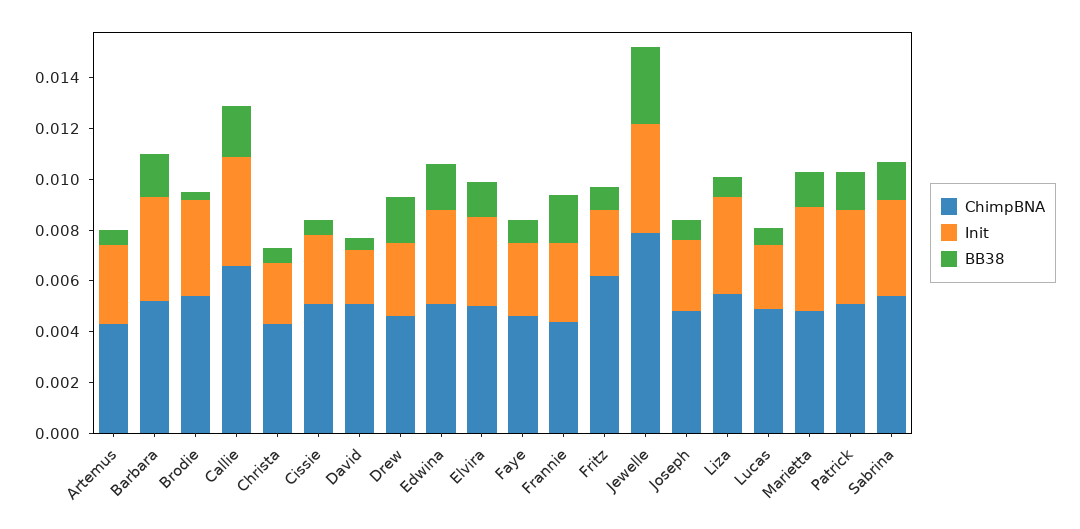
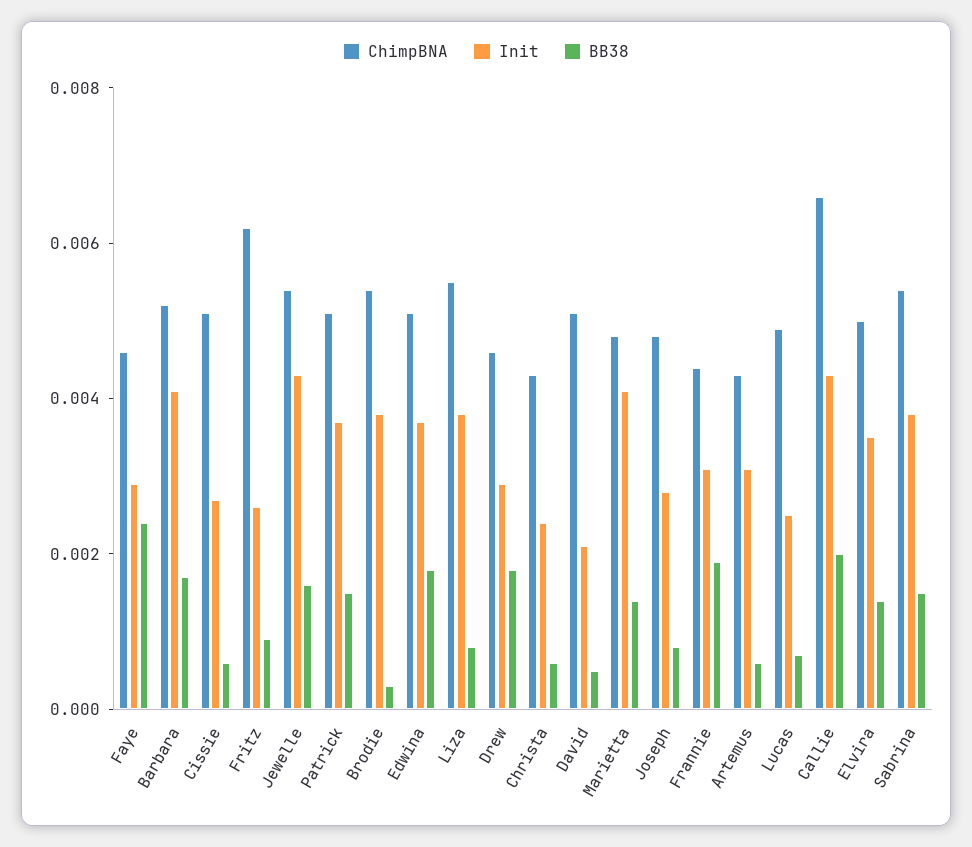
  {
    "ChimpBNA": {
      "Artemus": 0.0045,
      "Barbara": 0.005,
      "Brodie": 0.0055,
      "Callie": 0.0065,
      "Christa": 0.0045,
      "Cissie": 0.005,
      "David": 0.005,
      "Drew": 0.0045,
      "Edwina": 0.005,
      "Elvira": 0.005,
      "Faye": 0.0045,
      "Frannie": 0.0045,
      "Fritz": 0.006,
-     "Jewelle": 0.008,
+     "Jewelle": 0.0055,
      "Joseph": 0.005,
      "Liza": 0.0055,
      "Lucas": 0.005,
      "Marietta": 0.005,
      "Patrick": 0.005,
      "Sabrina": 0.0055
    },
    "Init": {
      "Artemus": 0.003,
      "Barbara": 0.004,
      "Brodie": 0.004,
      "Callie": 0.0045,
      "Christa": 0.0025,
      "Cissie": 0.0025,
      "David": 0.002,
      "Drew": 0.003,
      "Edwina": 0.0035,
      "Elvira": 0.0035,
      "Faye": 0.003,
      "Frannie": 0.003,
      "Fritz": 0.0025,
      "Jewelle": 0.0045,
      "Joseph": 0.003,
      "Liza": 0.004,
      "Lucas": 0.0025,
      "Marietta": 0.004,
      "Patrick": 0.0035,
      "Sabrina": 0.004
    },
    "BB38": {
      "Artemus": 0.0005,
      "Barbara": 0.0015,
      "Brodie": 0.0005,
      "Callie": 0.002,
      "Christa": 0.0005,
      "Cissie": 0.0005,
      "David": 0.0005,
      "Drew": 0.002,
      "Edwina": 0.002,
      "Elvira": 0.0015,
-     "Faye": 0.001,
+     "Faye": 0.0025,
      "Frannie": 0.002,
      "Fritz": 0.001,
-     "Jewelle": 0.003,
+     "Jewelle": 0.0015,
      "Joseph": 0.001,
      "Liza": 0.001,
      "Lucas": 0.0005,
      "Marietta": 0.0015,
      "Patrick": 0.0015,
      "Sabrina": 0.0015
    }
  }

